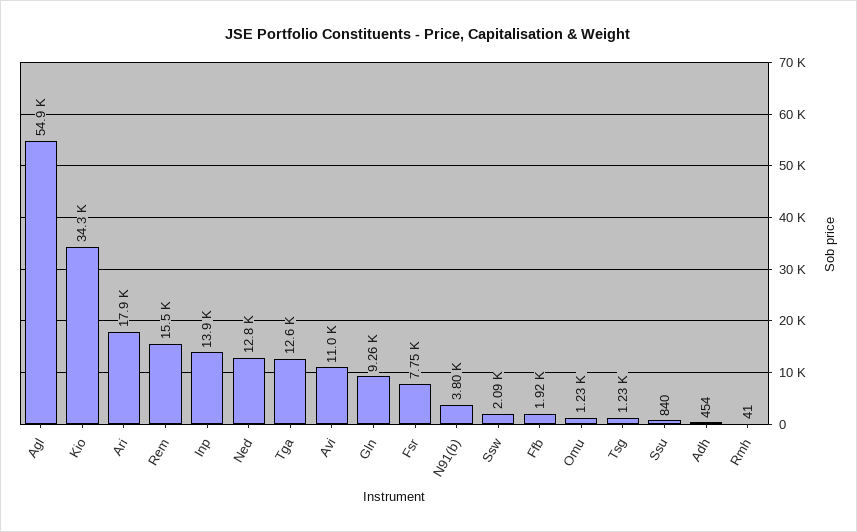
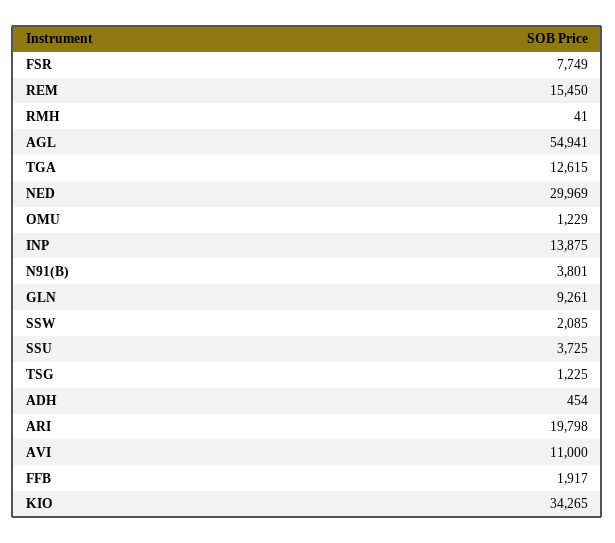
  {
    "Agl": 54941,
    "Kio": 34265,
-   "Ari": 17900,
+   "Ari": 19798,
    "Rem": 15450,
    "Inp": 13875,
-   "Ned": 12800,
+   "Ned": 29969,
    "Tga": 12615,
    "Avi": 11000,
    "Gln": 9261,
    "Fsr": 7749,
    "N91(b)": 3801,
    "Ssw": 2085,
    "Ffb": 1917,
    "Omu": 1229,
    "Tsg": 1225,
-   "Ssu": 840,
+   "Ssu": 3725,
    "Adh": 454,
    "Rmh": 41
  }

